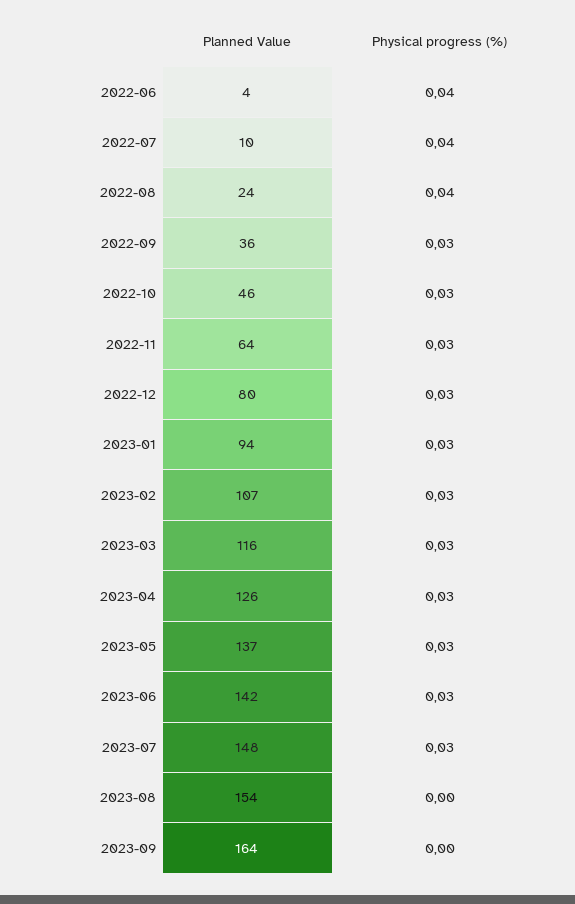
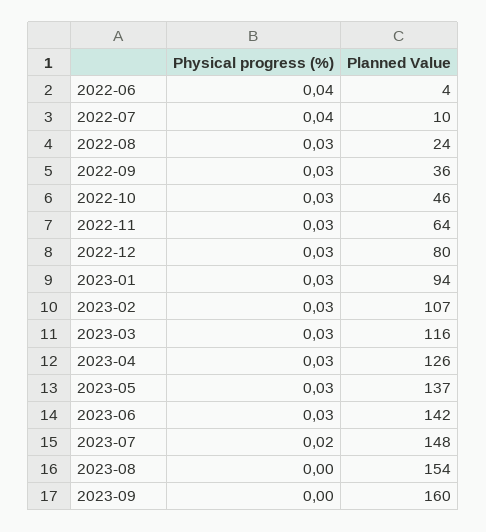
  {
    "Planned Value": {
      "2022-06": 4,
      "2022-07": 10,
      "2022-08": 24,
      "2022-09": 36,
      "2022-10": 46,
      "2022-11": 64,
      "2022-12": 80,
      "2023-01": 94,
      "2023-02": 107,
      "2023-03": 116,
      "2023-04": 126,
      "2023-05": 137,
      "2023-06": 142,
      "2023-07": 148,
      "2023-08": 154,
-     "2023-09": 164
+     "2023-09": 160
    },
    "Physical progress (%)": {
      "2022-06": 0.04,
      "2022-07": 0.04,
-     "2022-08": 0.04,
+     "2022-08": 0.03,
      "2022-09": 0.03,
      "2022-10": 0.03,
      "2022-11": 0.03,
      "2022-12": 0.03,
      "2023-01": 0.03,
      "2023-02": 0.03,
      "2023-03": 0.03,
      "2023-04": 0.03,
      "2023-05": 0.03,
      "2023-06": 0.03,
-     "2023-07": 0.03,
+     "2023-07": 0.02,
      "2023-08": 0,
      "2023-09": 0
    }
  }

